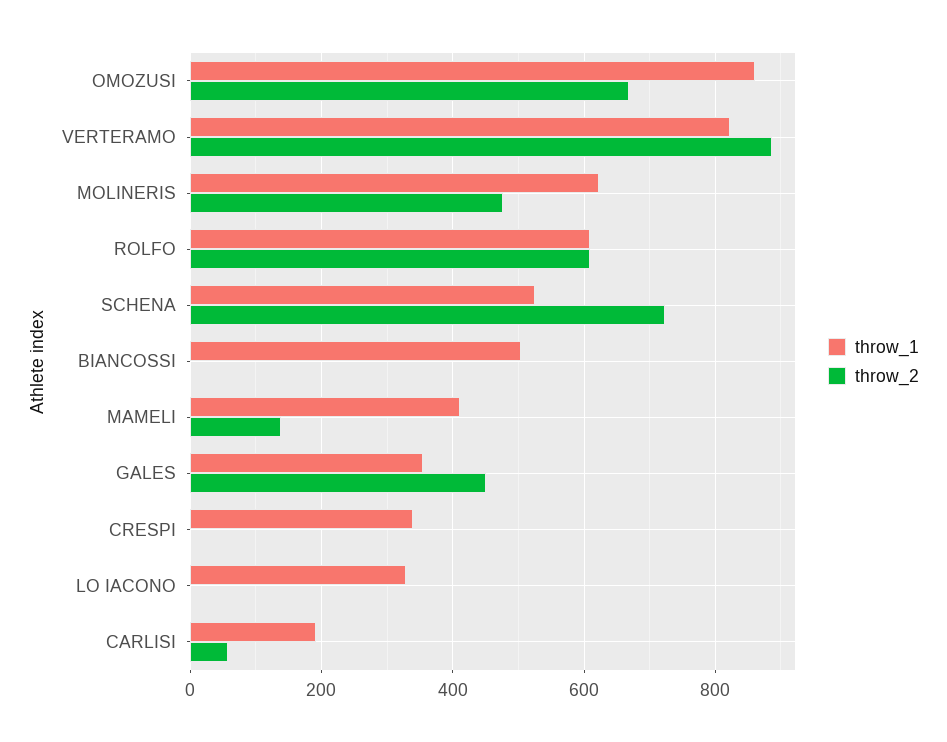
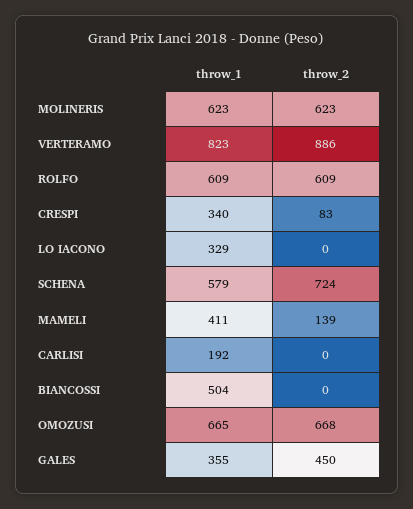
  {
    "throw_1": {
-     "OMOZUSI": 860,
+     "OMOZUSI": 665,
      "VERTERAMO": 823,
      "MOLINERIS": 623,
      "ROLFO": 609,
-     "SCHENA": 520,
+     "SCHENA": 579,
      "BIANCOSSI": 504,
      "MAMELI": 411,
      "GALES": 355,
      "CRESPI": 340,
      "LO IACONO": 329,
      "CARLISI": 192
    },
    "throw_2": {
      "OMOZUSI": 668,
      "VERTERAMO": 886,
-     "MOLINERIS": 480,
+     "MOLINERIS": 623,
      "ROLFO": 609,
      "SCHENA": 724,
      "BIANCOSSI": 0,
      "MAMELI": 139,
      "GALES": 450,
-     "CRESPI": 0,
+     "CRESPI": 83,
      "LO IACONO": 0,
-     "CARLISI": 60
+     "CARLISI": 0
    }
  }

